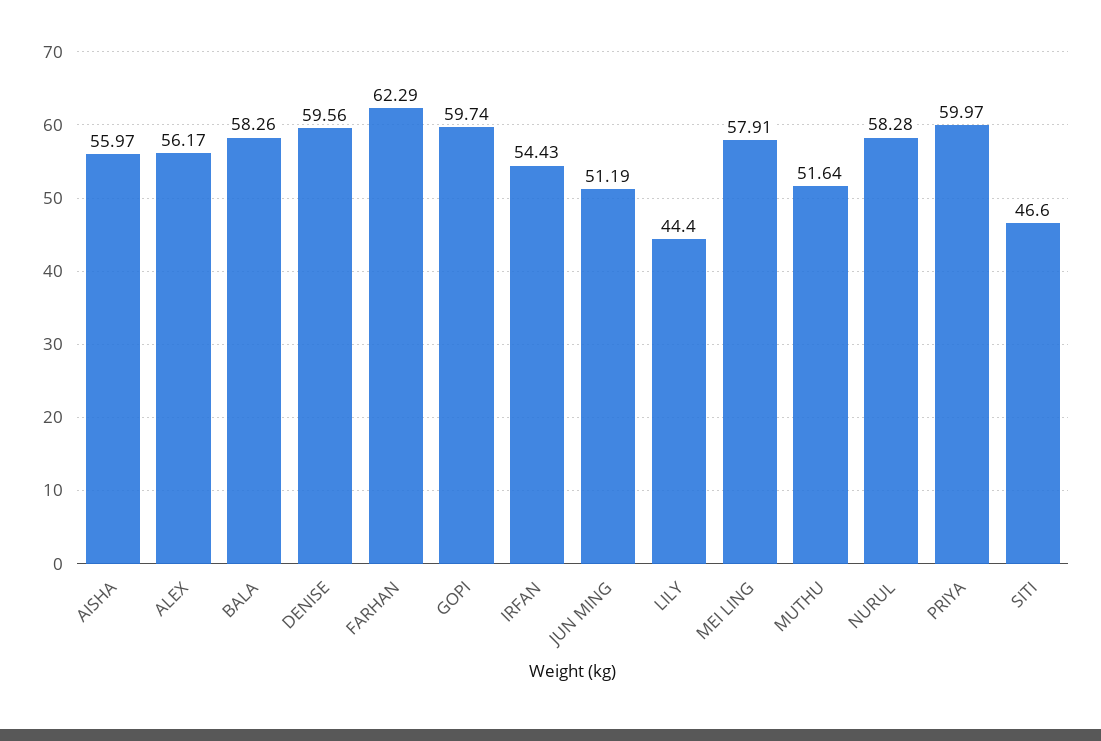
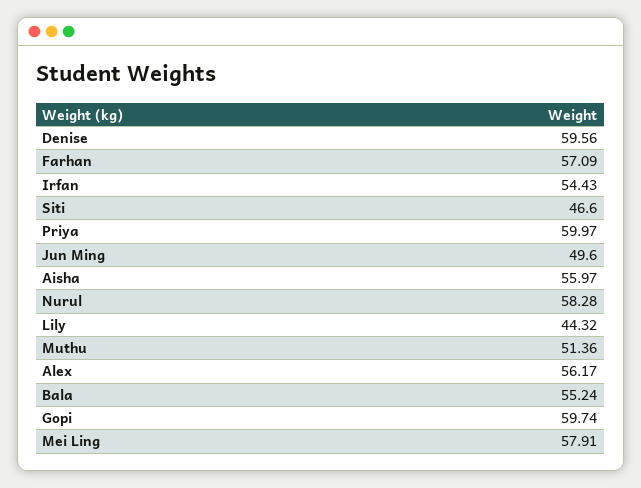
  {
    "AISHA": 55.97,
    "ALEX": 56.17,
-   "BALA": 58.26,
+   "BALA": 55.24,
    "DENISE": 59.56,
-   "FARHAN": 62.29,
+   "FARHAN": 57.09,
    "GOPI": 59.74,
    "IRFAN": 54.43,
-   "JUN MING": 51.19,
+   "JUN MING": 49.6,
-   "LILY": 44.4,
+   "LILY": 44.32,
    "MEI LING": 57.91,
-   "MUTHU": 51.64,
+   "MUTHU": 51.36,
    "NURUL": 58.28,
    "PRIYA": 59.97,
    "SITI": 46.6
  }

